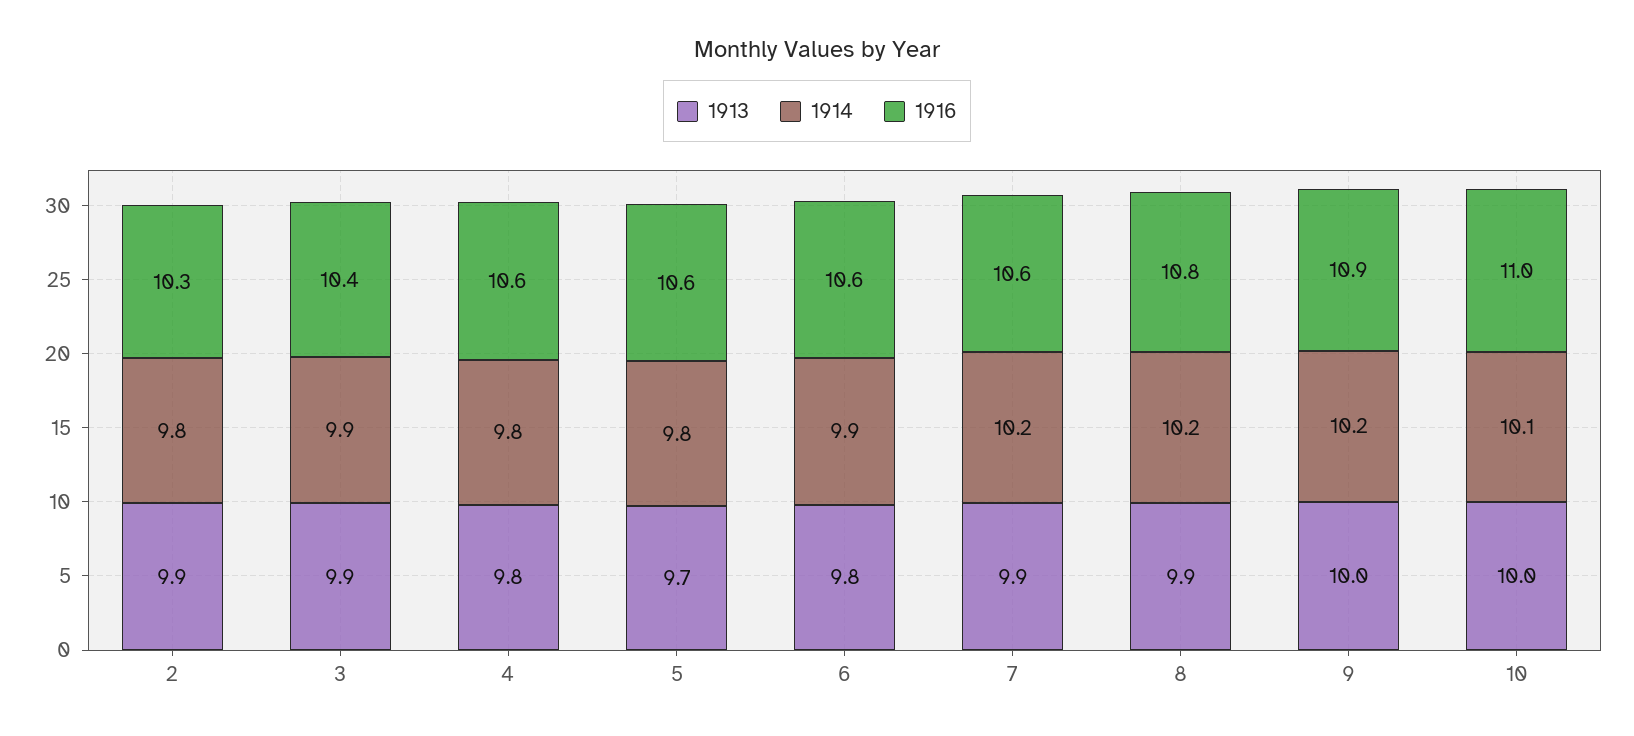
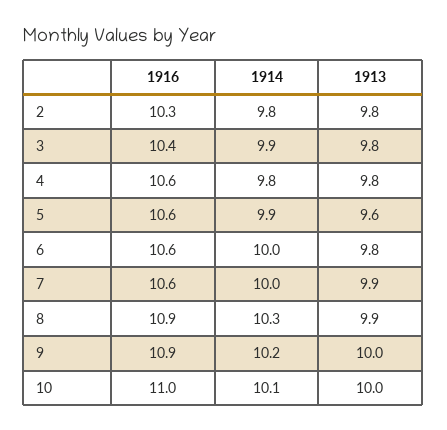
  {
    "1913": {
-     "2": 9.9,
+     "2": 9.8,
-     "3": 9.9,
+     "3": 9.8,
      "4": 9.8,
-     "5": 9.7,
+     "5": 9.6,
      "6": 9.8,
      "7": 9.9,
      "8": 9.9,
      "9": 10,
      "10": 10
    },
    "1914": {
      "2": 9.8,
      "3": 9.9,
      "4": 9.8,
-     "5": 9.8,
+     "5": 9.9,
-     "6": 9.9,
+     "6": 10,
-     "7": 10.2,
+     "7": 10,
-     "8": 10.2,
+     "8": 10.3,
      "9": 10.2,
      "10": 10.1
    },
    "1916": {
      "2": 10.3,
      "3": 10.4,
      "4": 10.6,
      "5": 10.6,
      "6": 10.6,
      "7": 10.6,
-     "8": 10.8,
+     "8": 10.9,
      "9": 10.9,
      "10": 11
    }
  }

